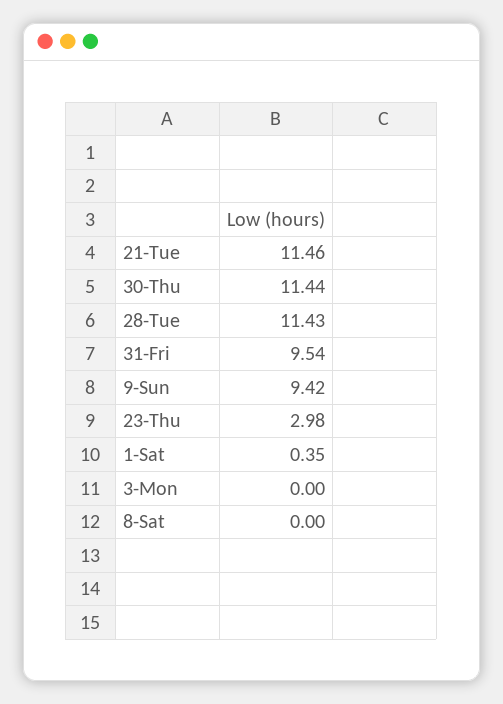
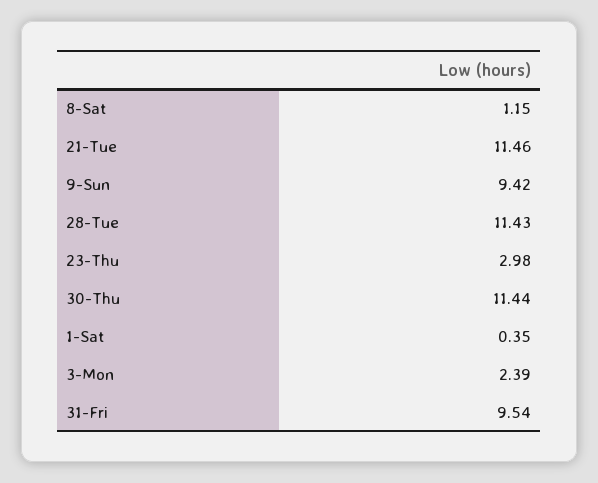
  {
    "21-Tue": 11.46,
    "30-Thu": 11.44,
    "28-Tue": 11.43,
    "31-Fri": 9.54,
    "9-Sun": 9.42,
    "23-Thu": 2.98,
    "1-Sat": 0.35,
-   "3-Mon": 0,
+   "3-Mon": 2.39,
-   "8-Sat": 0
+   "8-Sat": 1.15
  }

